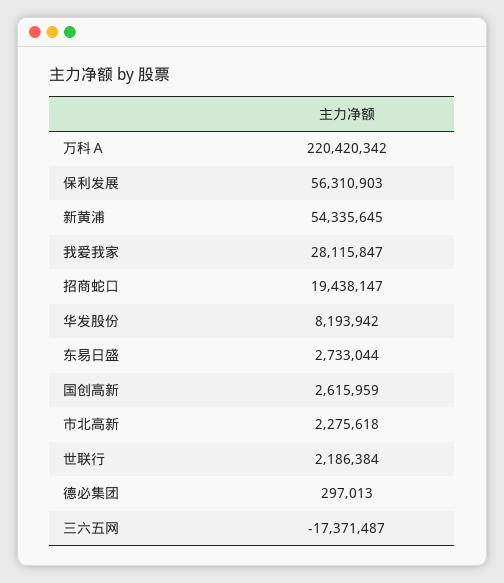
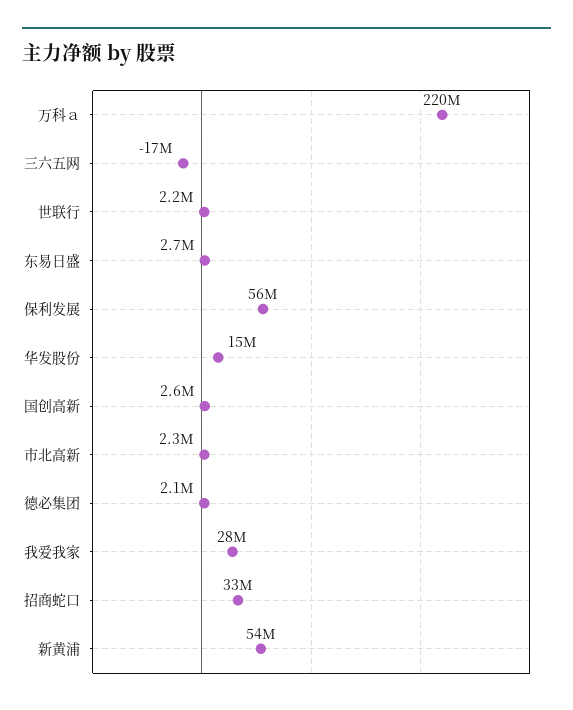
  {
    "万科Ａ": 220420342,
    "保利发展": 56310903,
    "新黄浦": 54335645,
    "我爱我家": 28115847,
-   "招商蛇口": 19438147,
+   "招商蛇口": 33000000,
-   "华发股份": 8193942,
+   "华发股份": 15000000,
    "东易日盛": 2733044,
    "国创高新": 2615959,
    "市北高新": 2275618,
    "世联行": 2186384,
-   "德必集团": 297013,
+   "德必集团": 2100000,
    "三六五网": -17371487
  }

